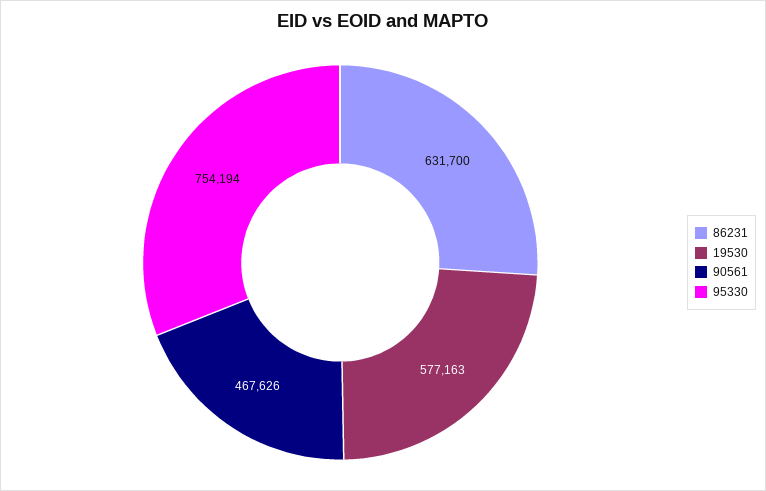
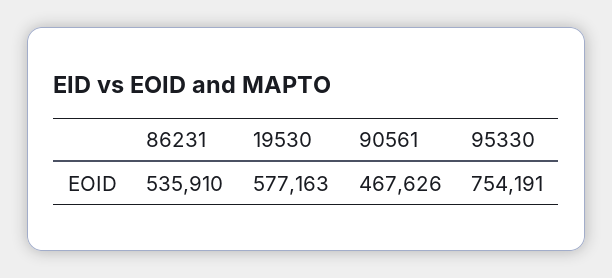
  {
-   "86231": 631700,
+   "86231": 535910,
    "19530": 577163,
    "90561": 467626,
-   "95330": 754194
+   "95330": 754191
  }

